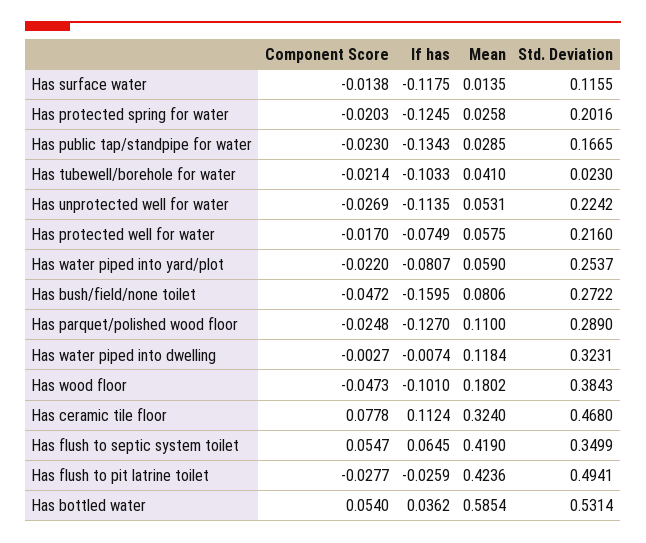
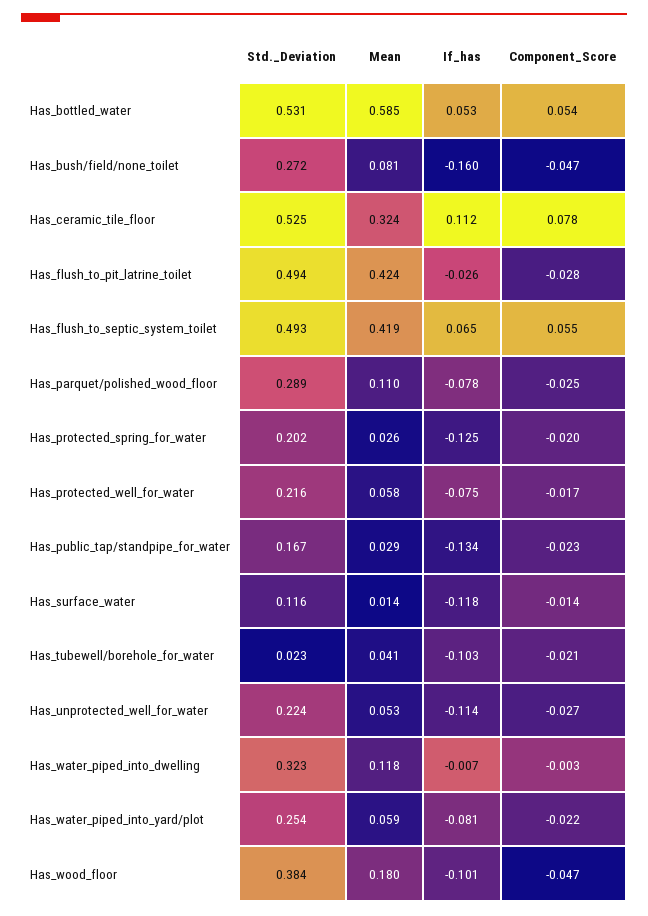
  {
    "Component Score": {
      "Has surface water": -0.0138,
      "Has protected spring for water": -0.0203,
      "Has public tap/standpipe for water": -0.023,
      "Has tubewell/borehole for water": -0.0214,
      "Has unprotected well for water": -0.0269,
      "Has protected well for water": -0.017,
      "Has water piped into yard/plot": -0.022,
      "Has bush/field/none toilet": -0.0472,
      "Has parquet/polished wood floor": -0.0248,
      "Has water piped into dwelling": -0.0027,
      "Has wood floor": -0.0473,
      "Has ceramic tile floor": 0.0778,
      "Has flush to septic system toilet": 0.0547,
      "Has flush to pit latrine toilet": -0.0277,
      "Has bottled water": 0.054
    },
    "If has": {
      "Has surface water": -0.1175,
      "Has protected spring for water": -0.1245,
      "Has public tap/standpipe for water": -0.1343,
      "Has tubewell/borehole for water": -0.1033,
      "Has unprotected well for water": -0.1135,
      "Has protected well for water": -0.0749,
      "Has water piped into yard/plot": -0.0807,
      "Has bush/field/none toilet": -0.1595,
-     "Has parquet/polished wood floor": -0.127,
+     "Has parquet/polished wood floor": -0.078,
      "Has water piped into dwelling": -0.0074,
      "Has wood floor": -0.101,
      "Has ceramic tile floor": 0.1124,
      "Has flush to septic system toilet": 0.0645,
      "Has flush to pit latrine toilet": -0.0259,
-     "Has bottled water": 0.0362
+     "Has bottled water": 0.053
    },
    "Mean": {
      "Has surface water": 0.0135,
      "Has protected spring for water": 0.0258,
      "Has public tap/standpipe for water": 0.0285,
      "Has tubewell/borehole for water": 0.041,
      "Has unprotected well for water": 0.0531,
      "Has protected well for water": 0.0575,
      "Has water piped into yard/plot": 0.059,
      "Has bush/field/none toilet": 0.0806,
      "Has parquet/polished wood floor": 0.11,
      "Has water piped into dwelling": 0.1184,
      "Has wood floor": 0.1802,
      "Has ceramic tile floor": 0.324,
      "Has flush to septic system toilet": 0.419,
      "Has flush to pit latrine toilet": 0.4236,
      "Has bottled water": 0.5854
    },
    "Std. Deviation": {
      "Has surface water": 0.1155,
      "Has protected spring for water": 0.2016,
      "Has public tap/standpipe for water": 0.1665,
      "Has tubewell/borehole for water": 0.023,
      "Has unprotected well for water": 0.2242,
      "Has protected well for water": 0.216,
      "Has water piped into yard/plot": 0.2537,
      "Has bush/field/none toilet": 0.2722,
      "Has parquet/polished wood floor": 0.289,
      "Has water piped into dwelling": 0.3231,
      "Has wood floor": 0.3843,
-     "Has ceramic tile floor": 0.468,
+     "Has ceramic tile floor": 0.525,
-     "Has flush to septic system toilet": 0.3499,
+     "Has flush to septic system toilet": 0.493,
      "Has flush to pit latrine toilet": 0.4941,
      "Has bottled water": 0.5314
    }
  }

